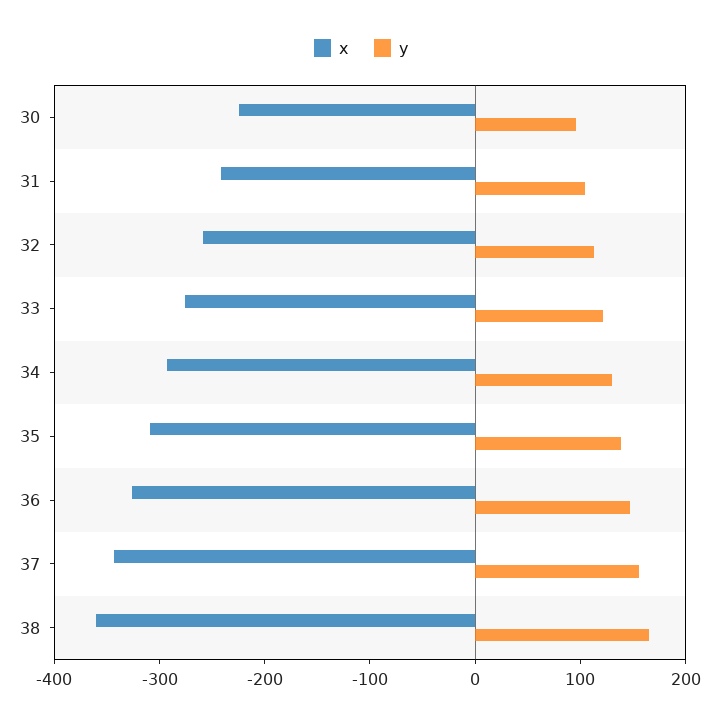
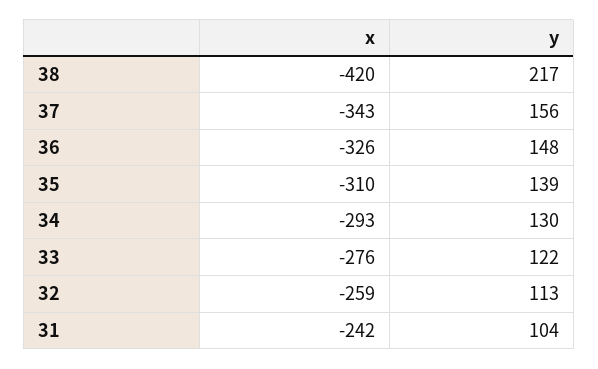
  {
    "x": {
-     "30": -220,
      "31": -242,
      "32": -259,
      "33": -276,
      "34": -293,
      "35": -310,
      "36": -326,
      "37": -343,
-     "38": -360
+     "38": -420
    },
    "y": {
-     "30": 100,
      "31": 104,
      "32": 113,
      "33": 122,
      "34": 130,
      "35": 139,
      "36": 148,
      "37": 156,
-     "38": 160
+     "38": 217
    }
  }

